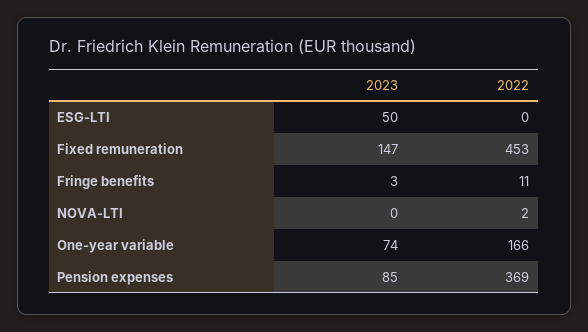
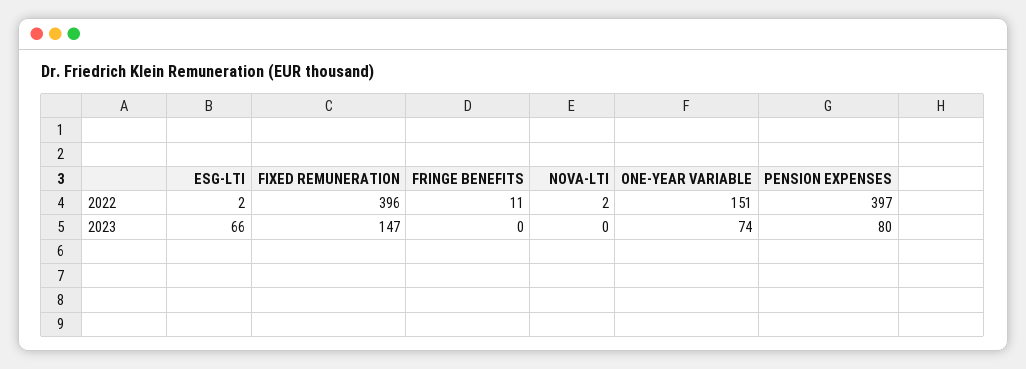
  {
    "2023": {
-     "ESG-LTI": 50,
+     "ESG-LTI": 66,
      "Fixed remuneration": 147,
-     "Fringe benefits": 3,
+     "Fringe benefits": 0,
      "NOVA-LTI": 0,
      "One-year variable": 74,
-     "Pension expenses": 85
+     "Pension expenses": 80
    },
    "2022": {
-     "ESG-LTI": 0,
+     "ESG-LTI": 2,
-     "Fixed remuneration": 453,
+     "Fixed remuneration": 396,
      "Fringe benefits": 11,
      "NOVA-LTI": 2,
-     "One-year variable": 166,
+     "One-year variable": 151,
-     "Pension expenses": 369
+     "Pension expenses": 397
    }
  }

